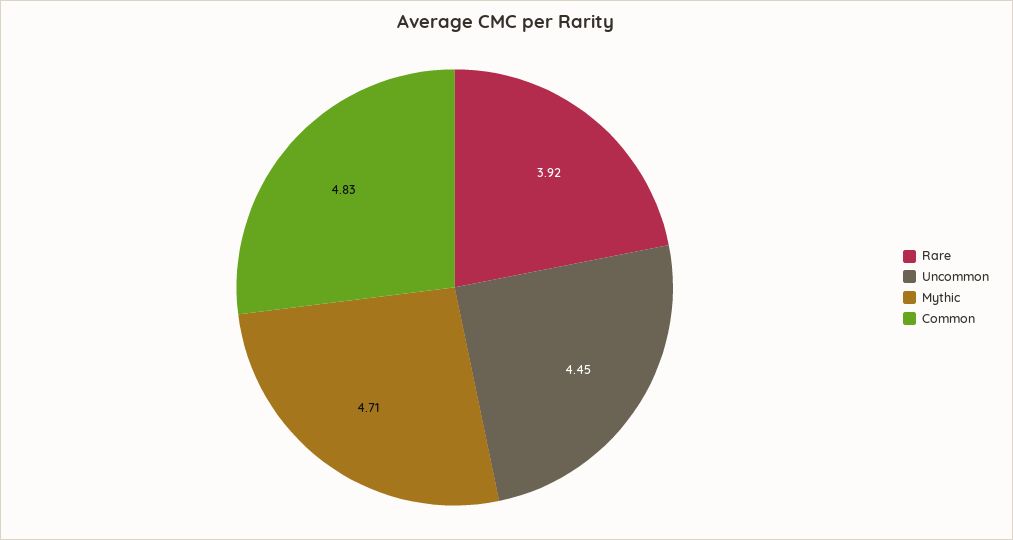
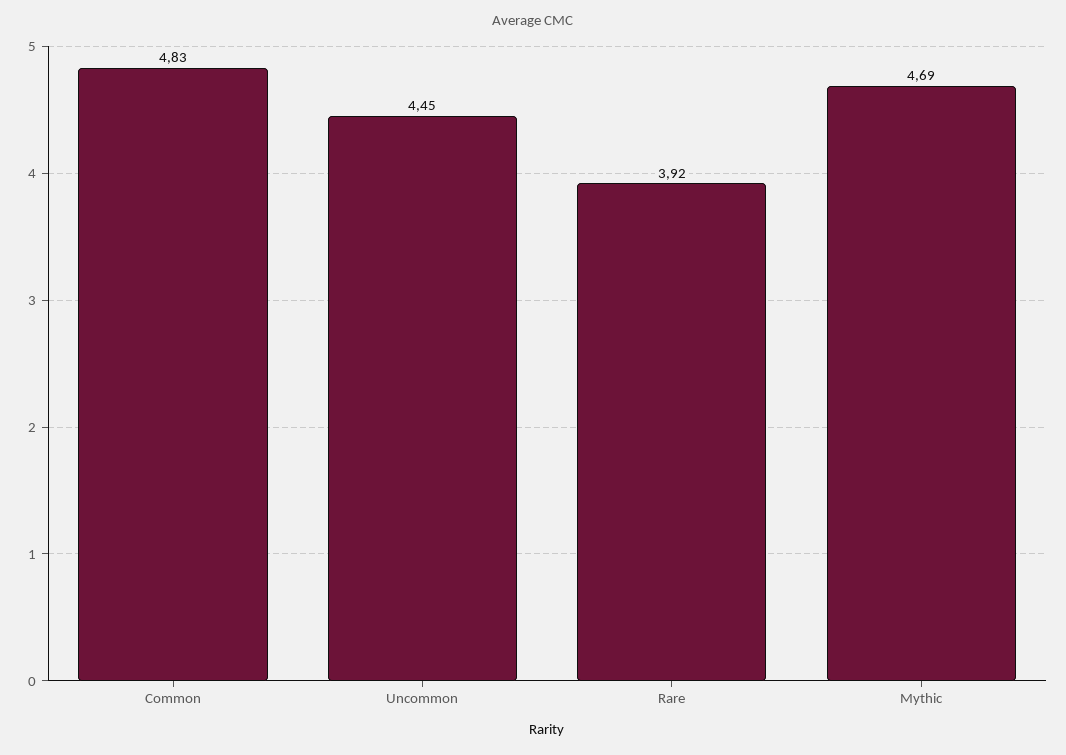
  {
    "Rare": 3.92,
    "Uncommon": 4.45,
-   "Mythic": 4.71,
+   "Mythic": 4.69,
    "Common": 4.83
  }

